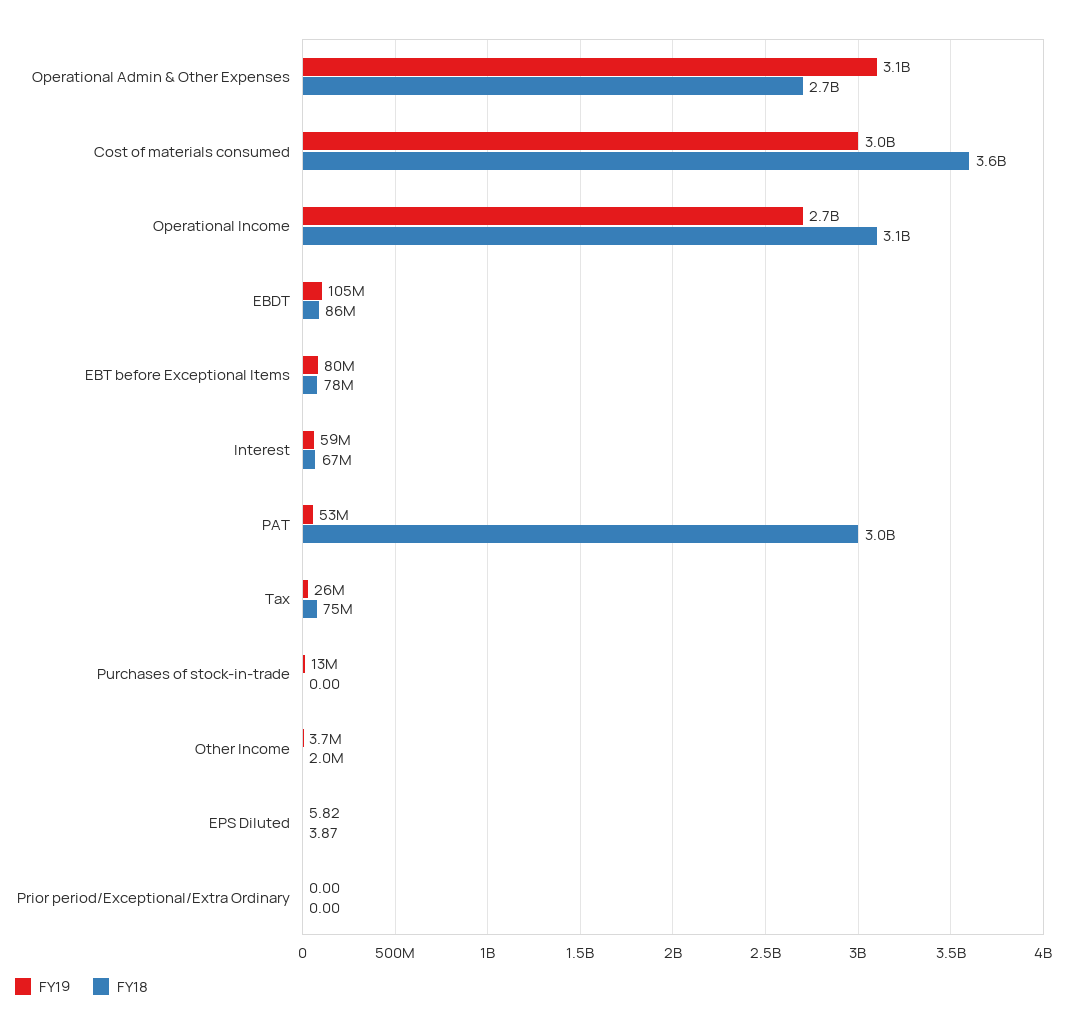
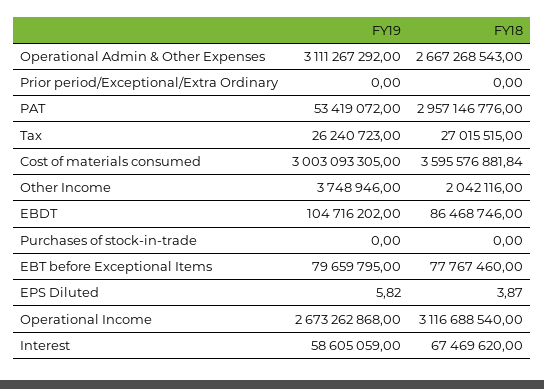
  {
    "FY19": {
      "Operational Admin & Other Expenses": 3111267292,
      "Cost of materials consumed": 3003093305,
      "Operational Income": 2673262868,
      "EBDT": 104716202,
      "EBT before Exceptional Items": 79659795,
      "Interest": 58605059,
      "PAT": 53419072,
      "Tax": 26240723,
-     "Purchases of stock-in-trade": 13000000,
+     "Purchases of stock-in-trade": 0,
      "Other Income": 3748946,
      "EPS Diluted": 5.82,
      "Prior period/Exceptional/Extra Ordinary": 0
    },
    "FY18": {
      "Operational Admin & Other Expenses": 2667268543,
      "Cost of materials consumed": 3595576881.84,
      "Operational Income": 3116688540,
      "EBDT": 86468746,
      "EBT before Exceptional Items": 77767460,
      "Interest": 67469620,
      "PAT": 2957146776,
-     "Tax": 75000000,
+     "Tax": 27015515,
      "Purchases of stock-in-trade": 0,
      "Other Income": 2042116,
      "EPS Diluted": 3.87,
      "Prior period/Exceptional/Extra Ordinary": 0
    }
  }

